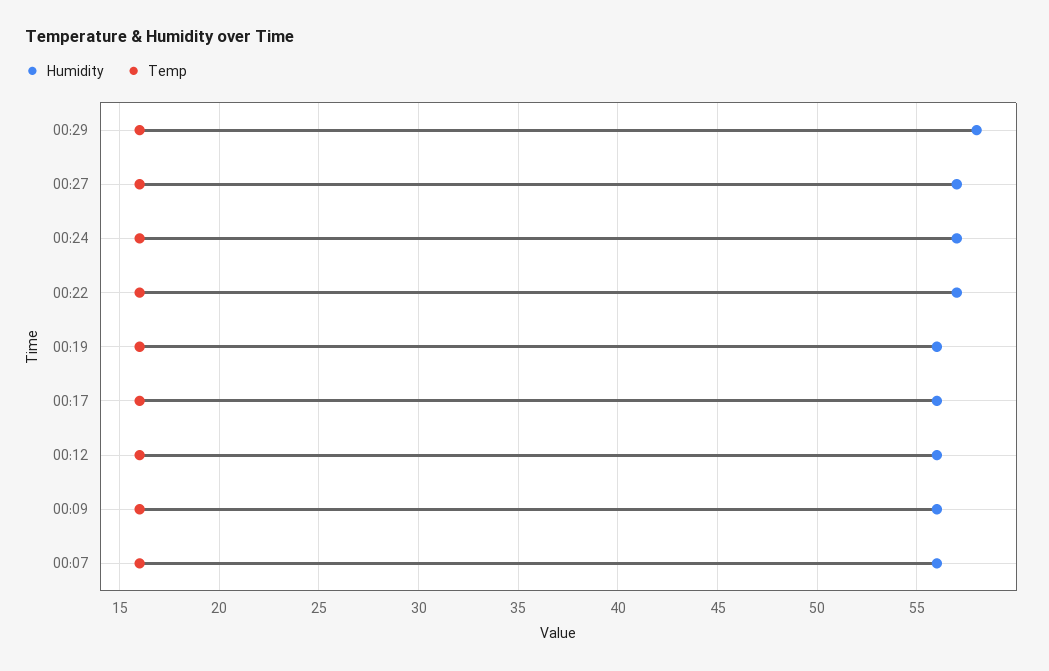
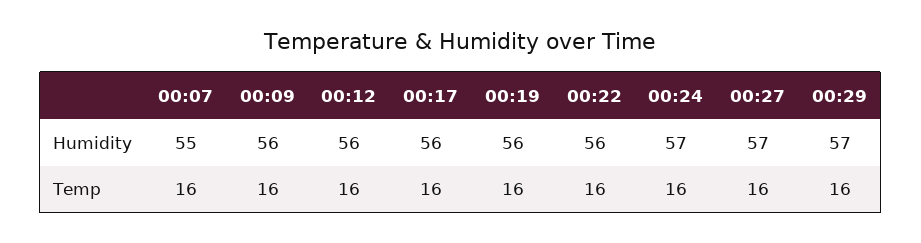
  {
    "Humidity": {
-     "00:29": 58,
+     "00:29": 57,
      "00:27": 57,
      "00:24": 57,
-     "00:22": 57,
+     "00:22": 56,
      "00:19": 56,
      "00:17": 56,
      "00:12": 56,
      "00:09": 56,
-     "00:07": 56
+     "00:07": 55
    },
    "Temp": {
      "00:29": 16,
      "00:27": 16,
      "00:24": 16,
      "00:22": 16,
      "00:19": 16,
      "00:17": 16,
      "00:12": 16,
      "00:09": 16,
      "00:07": 16
    }
  }

